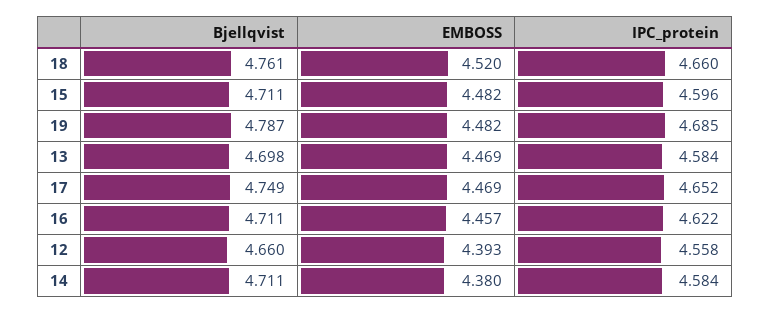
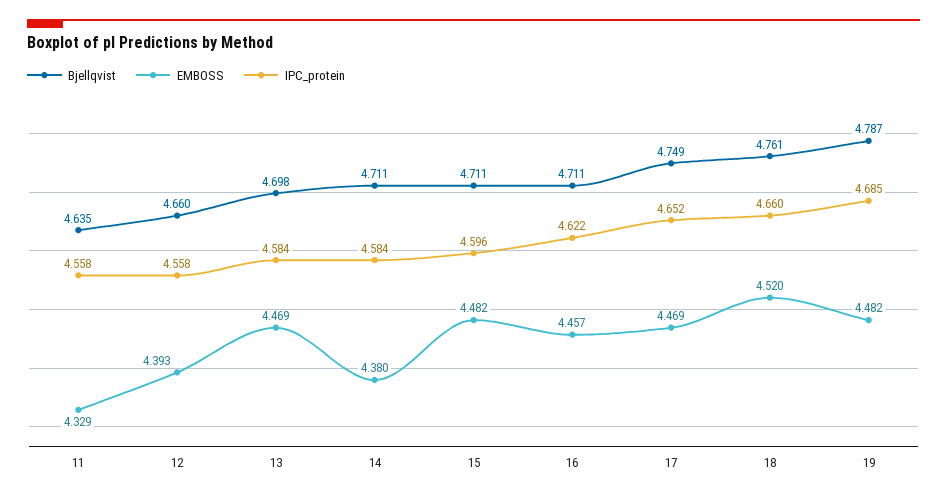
  {
    "Bjellqvist": {
      "18": 4.761,
      "15": 4.711,
      "19": 4.787,
      "13": 4.698,
      "17": 4.749,
      "16": 4.711,
      "12": 4.66,
-     "14": 4.711
+     "14": 4.711,
+     "11": 4.635
    },
    "EMBOSS": {
      "18": 4.52,
      "15": 4.482,
      "19": 4.482,
      "13": 4.469,
      "17": 4.469,
      "16": 4.457,
      "12": 4.393,
-     "14": 4.38
+     "14": 4.38,
+     "11": 4.329
    },
    "IPC_protein": {
      "18": 4.66,
      "15": 4.596,
      "19": 4.685,
      "13": 4.584,
      "17": 4.652,
      "16": 4.622,
      "12": 4.558,
-     "14": 4.584
+     "14": 4.584,
+     "11": 4.558
    }
  }

